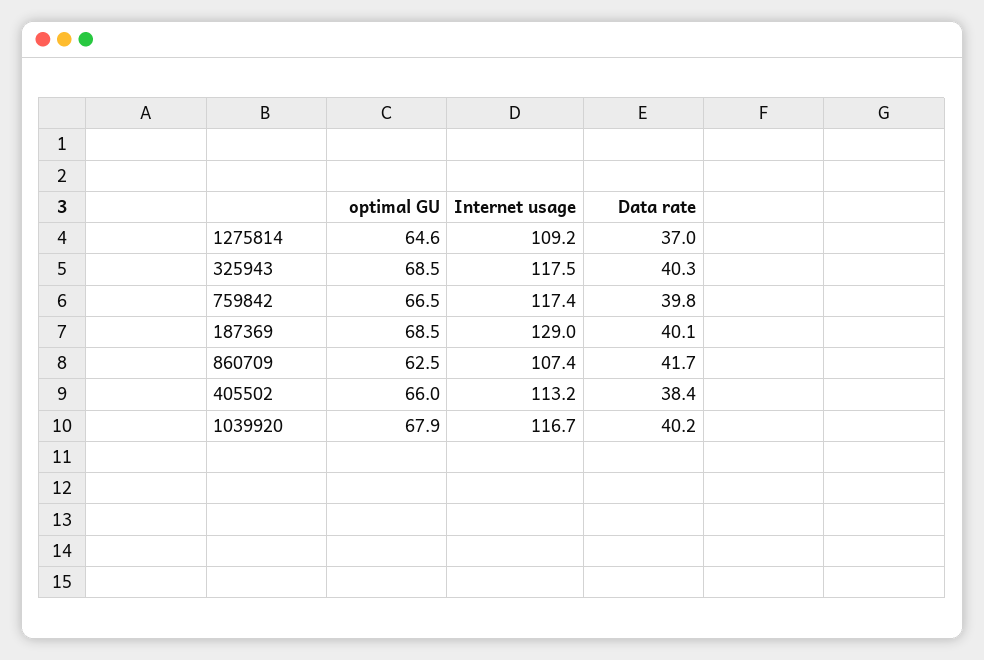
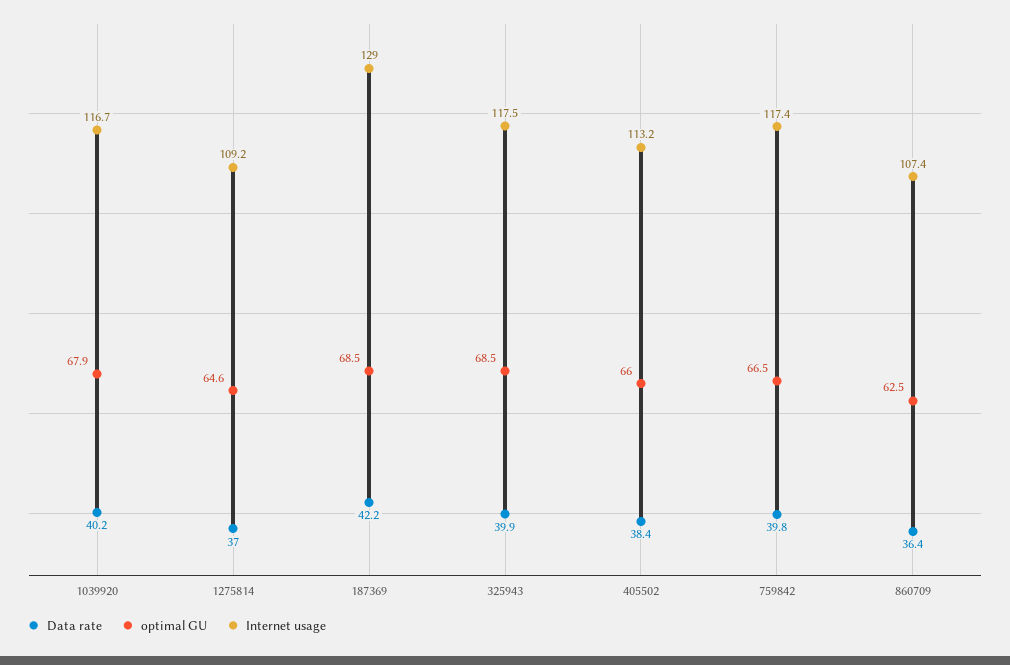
  {
    "optimal GU": {
      "1275814": 64.6,
      "325943": 68.5,
      "759842": 66.5,
      "187369": 68.5,
      "860709": 62.5,
      "405502": 66,
      "1039920": 67.9
    },
    "Internet usage": {
      "1275814": 109.2,
      "325943": 117.5,
      "759842": 117.4,
      "187369": 129,
      "860709": 107.4,
      "405502": 113.2,
      "1039920": 116.7
    },
    "Data rate": {
      "1275814": 37,
-     "325943": 40.3,
+     "325943": 39.9,
      "759842": 39.8,
-     "187369": 40.1,
+     "187369": 42.2,
-     "860709": 41.7,
+     "860709": 36.4,
      "405502": 38.4,
      "1039920": 40.2
    }
  }

